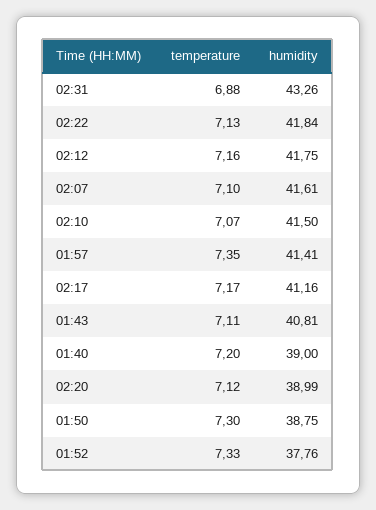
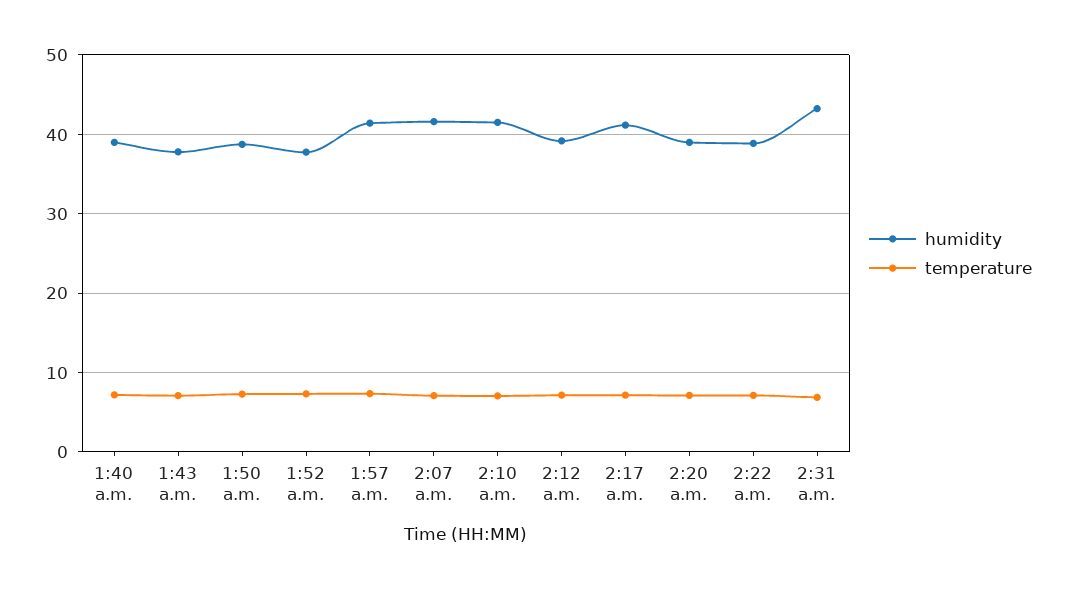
  {
    "temperature": {
      "02:31": 6.88,
      "02:22": 7.13,
      "02:12": 7.16,
      "02:07": 7.1,
      "02:10": 7.07,
      "01:57": 7.35,
      "02:17": 7.17,
      "01:43": 7.11,
      "01:40": 7.2,
      "02:20": 7.12,
      "01:50": 7.3,
      "01:52": 7.33
    },
    "humidity": {
      "02:31": 43.26,
-     "02:22": 41.84,
+     "02:22": 39,
-     "02:12": 41.75,
+     "02:12": 39,
      "02:07": 41.61,
      "02:10": 41.5,
      "01:57": 41.41,
      "02:17": 41.16,
-     "01:43": 40.81,
+     "01:43": 38,
      "01:40": 39,
      "02:20": 38.99,
      "01:50": 38.75,
      "01:52": 37.76
    }
  }

